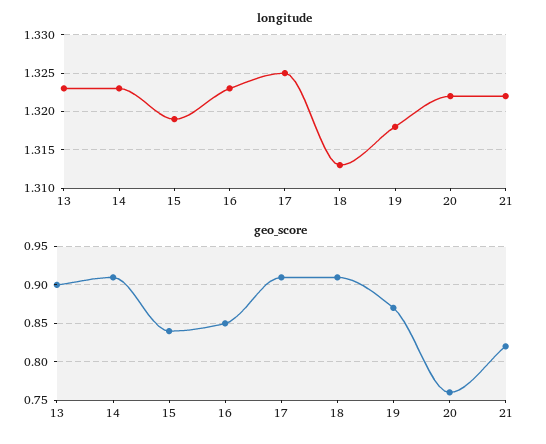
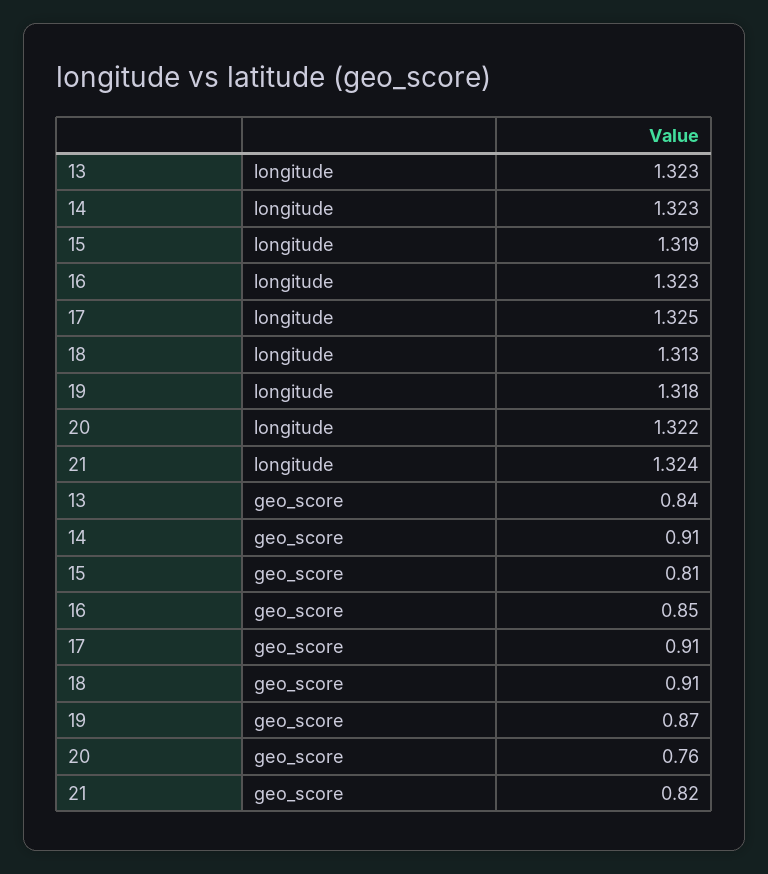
  {
    "longitude": {
      "13": 1.323,
      "14": 1.323,
      "15": 1.319,
      "16": 1.323,
      "17": 1.325,
      "18": 1.313,
      "19": 1.318,
      "20": 1.322,
-     "21": 1.322
+     "21": 1.324
    },
    "geo_score": {
-     "13": 0.9,
+     "13": 0.84,
      "14": 0.91,
-     "15": 0.84,
+     "15": 0.81,
      "16": 0.85,
      "17": 0.91,
      "18": 0.91,
      "19": 0.87,
      "20": 0.76,
      "21": 0.82
    }
  }

